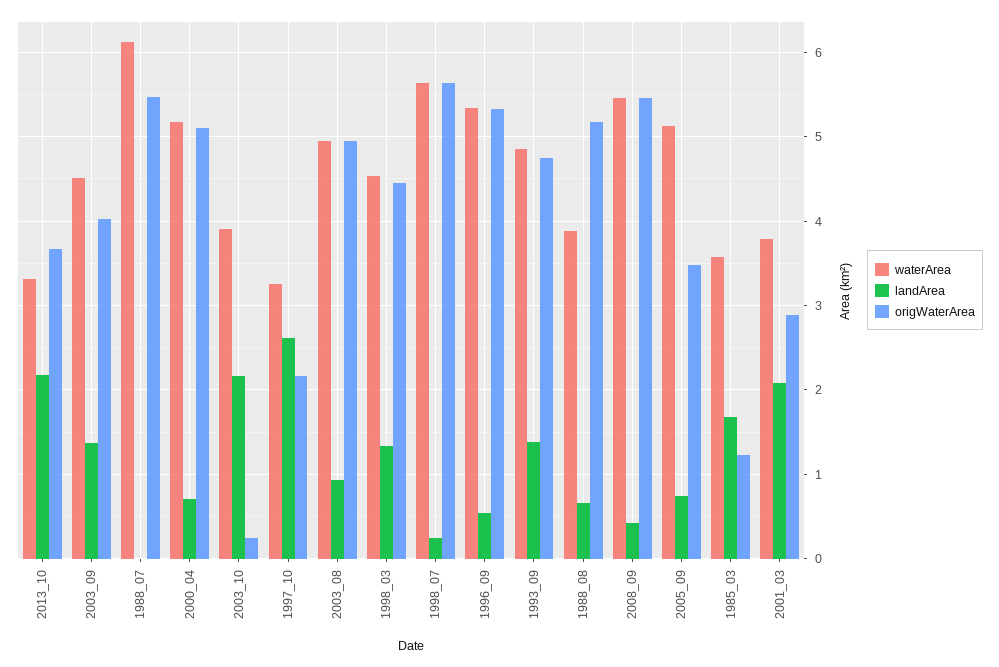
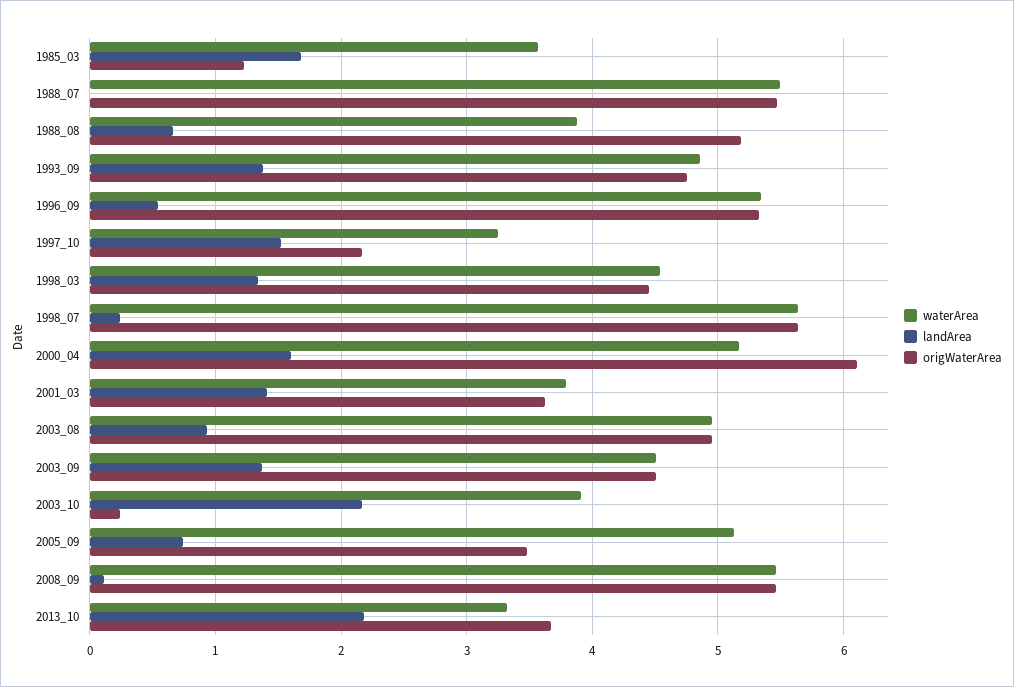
  {
    "waterArea": {
      "2013_10": 3.3,
      "2003_09": 4.5,
-     "1988_07": 6.1,
+     "1988_07": 5.5,
      "2000_04": 5.2,
      "2003_10": 3.9,
      "1997_10": 3.3,
      "2003_08": 5,
      "1998_03": 4.5,
      "1998_07": 5.6,
      "1996_09": 5.3,
      "1993_09": 4.9,
      "1988_08": 3.9,
      "2008_09": 5.5,
      "2005_09": 5.1,
      "1985_03": 3.6,
      "2001_03": 3.8
    },
    "landArea": {
      "2013_10": 2.2,
      "2003_09": 1.4,
      "1988_07": 0,
-     "2000_04": 0.7,
+     "2000_04": 1.6,
      "2003_10": 2.2,
-     "1997_10": 2.6,
+     "1997_10": 1.5,
      "2003_08": 0.9,
      "1998_03": 1.3,
      "1998_07": 0.2,
      "1996_09": 0.5,
      "1993_09": 1.4,
      "1988_08": 0.7,
-     "2008_09": 0.4,
+     "2008_09": 0.1,
      "2005_09": 0.7,
      "1985_03": 1.7,
-     "2001_03": 2.1
+     "2001_03": 1.4
    },
    "origWaterArea": {
      "2013_10": 3.7,
-     "2003_09": 4,
+     "2003_09": 4.5,
      "1988_07": 5.5,
-     "2000_04": 5.1,
+     "2000_04": 6.1,
      "2003_10": 0.2,
      "1997_10": 2.2,
      "2003_08": 5,
      "1998_03": 4.5,
      "1998_07": 5.6,
      "1996_09": 5.3,
      "1993_09": 4.8,
      "1988_08": 5.2,
      "2008_09": 5.5,
      "2005_09": 3.5,
      "1985_03": 1.2,
-     "2001_03": 2.9
+     "2001_03": 3.6
    }
  }

